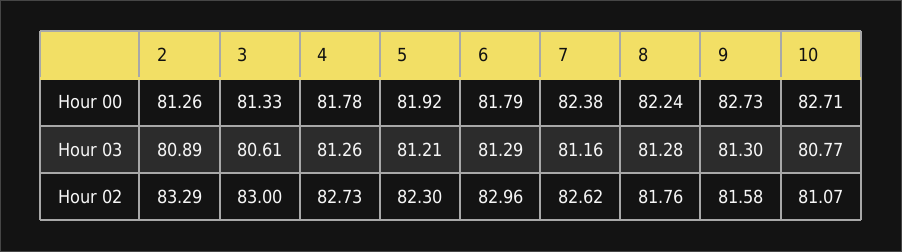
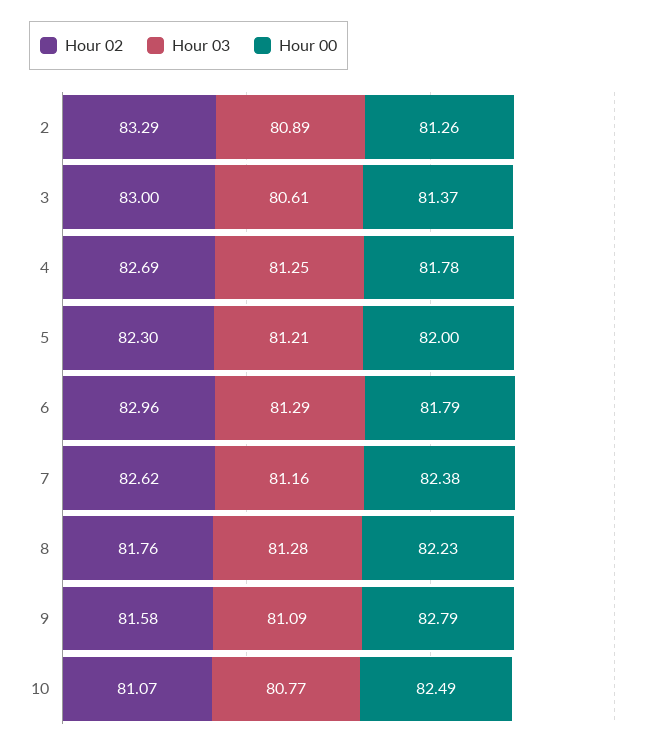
  {
    "Hour 00": {
      "2": 81.26,
-     "3": 81.33,
+     "3": 81.37,
      "4": 81.78,
-     "5": 81.92,
+     "5": 82,
      "6": 81.79,
      "7": 82.38,
-     "8": 82.24,
+     "8": 82.23,
-     "9": 82.73,
+     "9": 82.79,
-     "10": 82.71
+     "10": 82.49
    },
    "Hour 03": {
      "2": 80.89,
      "3": 80.61,
-     "4": 81.26,
+     "4": 81.25,
      "5": 81.21,
      "6": 81.29,
      "7": 81.16,
      "8": 81.28,
-     "9": 81.3,
+     "9": 81.09,
      "10": 80.77
    },
    "Hour 02": {
      "2": 83.29,
      "3": 83,
-     "4": 82.73,
+     "4": 82.69,
      "5": 82.3,
      "6": 82.96,
      "7": 82.62,
      "8": 81.76,
      "9": 81.58,
      "10": 81.07
    }
  }

